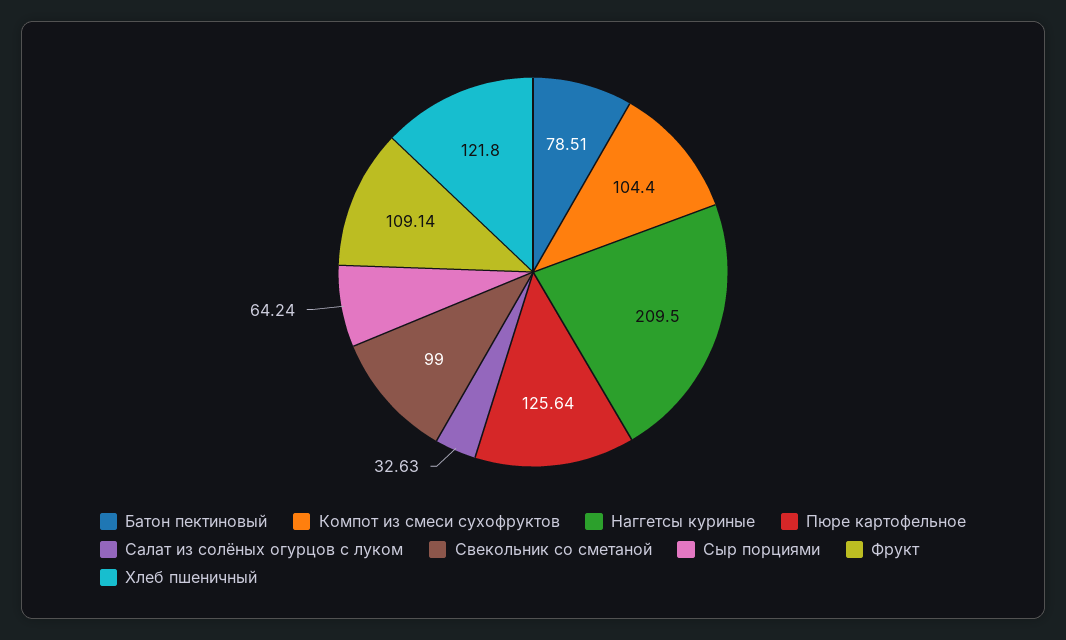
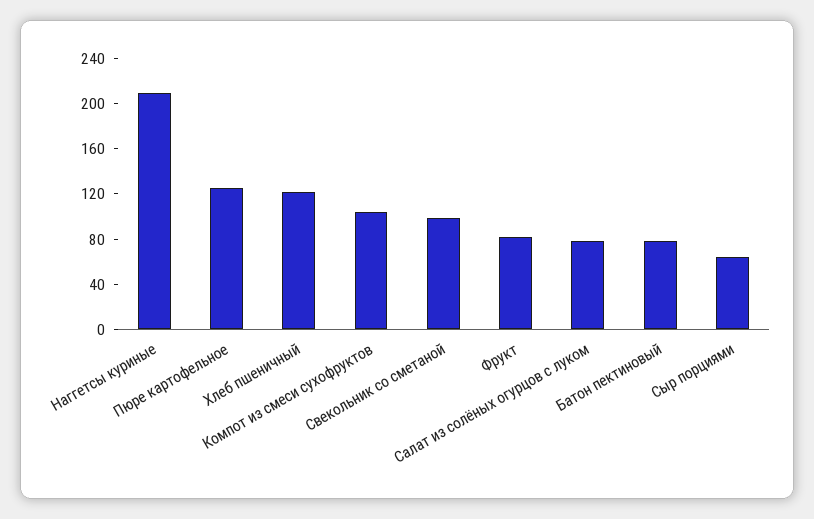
  {
    "Батон пектиновый": 78.51,
    "Компот из смеси сухофруктов": 104.4,
    "Наггетсы куриные": 209.5,
    "Пюре картофельное": 125.64,
-   "Салат из солёных огурцов с луком": 32.63,
+   "Салат из солёных огурцов с луком": 80,
    "Свекольник со сметаной": 99,
    "Сыр порциями": 64.24,
-   "Фрукт": 109.14,
+   "Фрукт": 80,
    "Хлеб пшеничный": 121.8
  }

